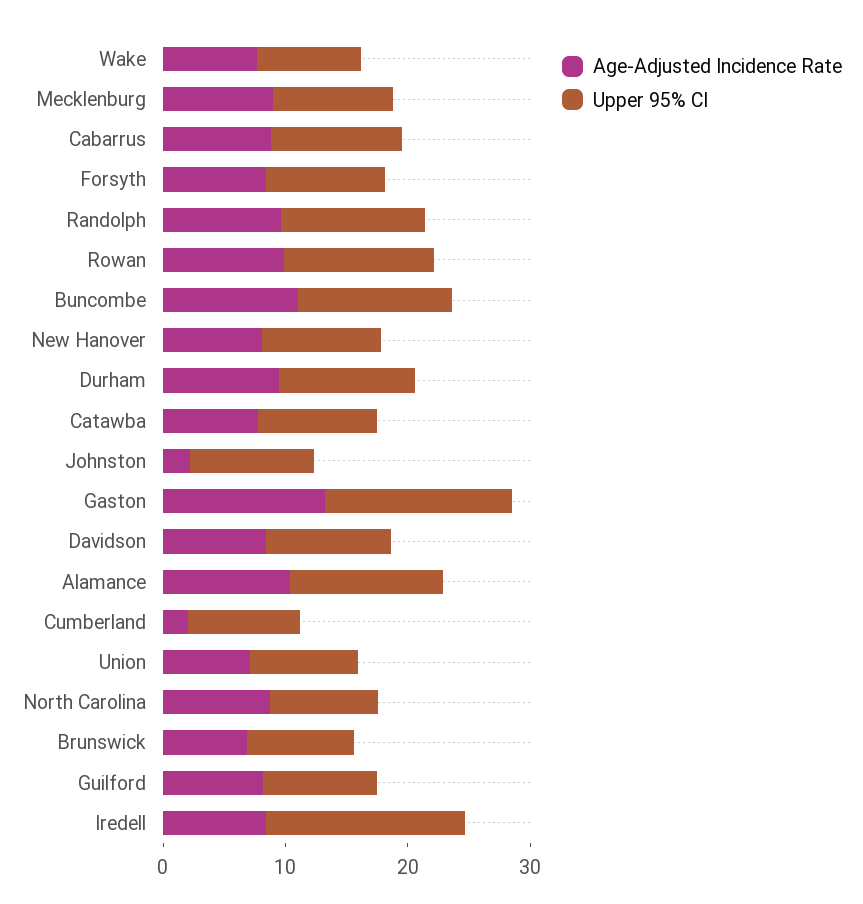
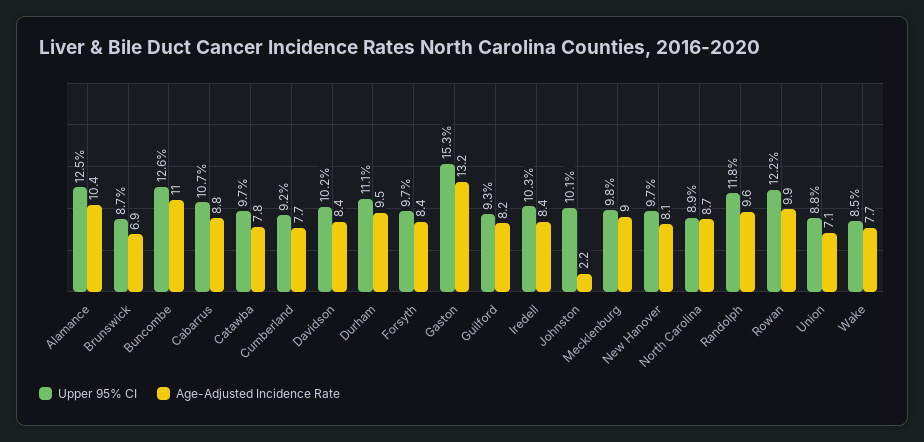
  {
    "Age-Adjusted Incidence Rate": {
      "Wake": 7.7,
      "Mecklenburg": 9,
      "Cabarrus": 8.8,
      "Forsyth": 8.4,
      "Randolph": 9.6,
      "Rowan": 9.9,
      "Buncombe": 11,
      "New Hanover": 8.1,
      "Durham": 9.5,
      "Catawba": 7.8,
      "Johnston": 2.2,
      "Gaston": 13.2,
      "Davidson": 8.4,
      "Alamance": 10.4,
-     "Cumberland": 2,
+     "Cumberland": 7.7,
      "Union": 7.1,
      "North Carolina": 8.7,
      "Brunswick": 6.9,
      "Guilford": 8.2,
      "Iredell": 8.4
    },
    "Upper 95% CI": {
      "Wake": 8.5,
      "Mecklenburg": 9.8,
      "Cabarrus": 10.7,
      "Forsyth": 9.7,
      "Randolph": 11.8,
      "Rowan": 12.2,
      "Buncombe": 12.6,
      "New Hanover": 9.7,
      "Durham": 11.1,
      "Catawba": 9.7,
      "Johnston": 10.1,
      "Gaston": 15.3,
      "Davidson": 10.2,
      "Alamance": 12.5,
      "Cumberland": 9.2,
      "Union": 8.8,
      "North Carolina": 8.9,
      "Brunswick": 8.7,
      "Guilford": 9.3,
-     "Iredell": 16
+     "Iredell": 10.3
    }
  }

